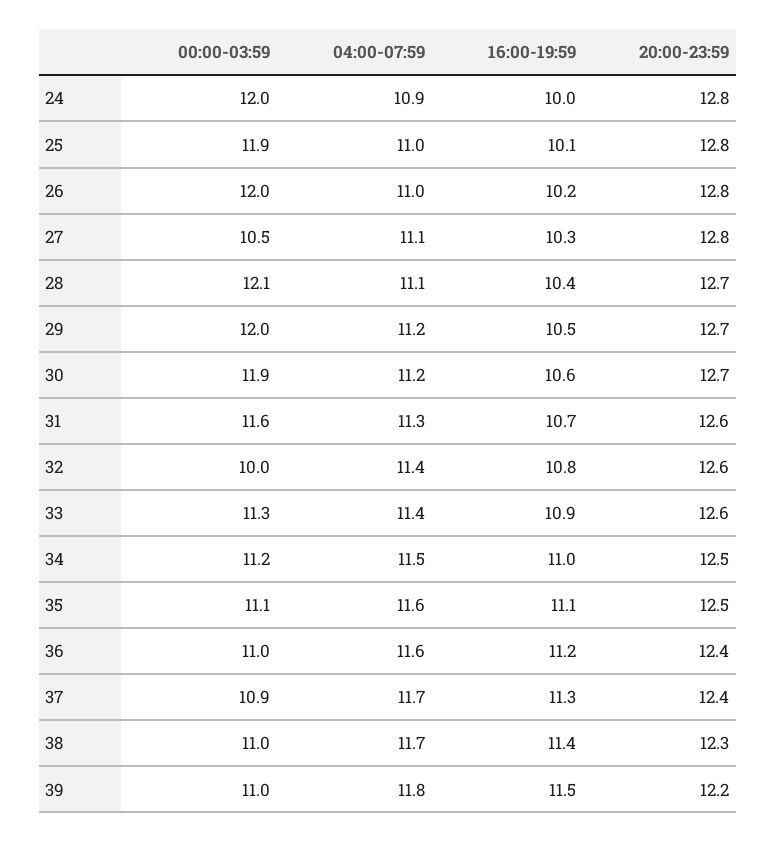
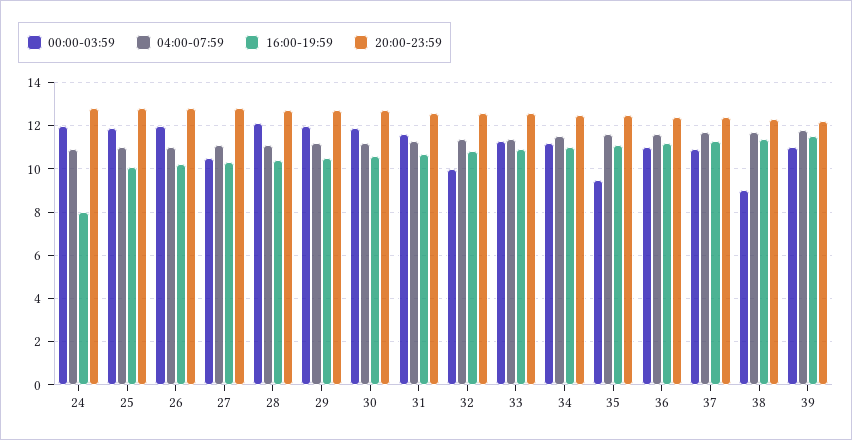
  {
    "00:00-03:59": {
      "24": 12,
      "25": 11.9,
      "26": 12,
      "27": 10.5,
      "28": 12.1,
      "29": 12,
      "30": 11.9,
      "31": 11.6,
      "32": 10,
      "33": 11.3,
      "34": 11.2,
-     "35": 11.1,
+     "35": 9.5,
      "36": 11,
      "37": 10.9,
-     "38": 11,
+     "38": 9,
      "39": 11
    },
    "04:00-07:59": {
      "24": 10.9,
      "25": 11,
      "26": 11,
      "27": 11.1,
      "28": 11.1,
      "29": 11.2,
      "30": 11.2,
      "31": 11.3,
      "32": 11.4,
      "33": 11.4,
      "34": 11.5,
      "35": 11.6,
      "36": 11.6,
      "37": 11.7,
      "38": 11.7,
      "39": 11.8
    },
    "16:00-19:59": {
-     "24": 10,
+     "24": 8,
      "25": 10.1,
      "26": 10.2,
      "27": 10.3,
      "28": 10.4,
      "29": 10.5,
      "30": 10.6,
      "31": 10.7,
      "32": 10.8,
      "33": 10.9,
      "34": 11,
      "35": 11.1,
      "36": 11.2,
      "37": 11.3,
      "38": 11.4,
      "39": 11.5
    },
    "20:00-23:59": {
      "24": 12.8,
      "25": 12.8,
      "26": 12.8,
      "27": 12.8,
      "28": 12.7,
      "29": 12.7,
      "30": 12.7,
      "31": 12.6,
      "32": 12.6,
      "33": 12.6,
      "34": 12.5,
      "35": 12.5,
      "36": 12.4,
      "37": 12.4,
      "38": 12.3,
      "39": 12.2
    }
  }

